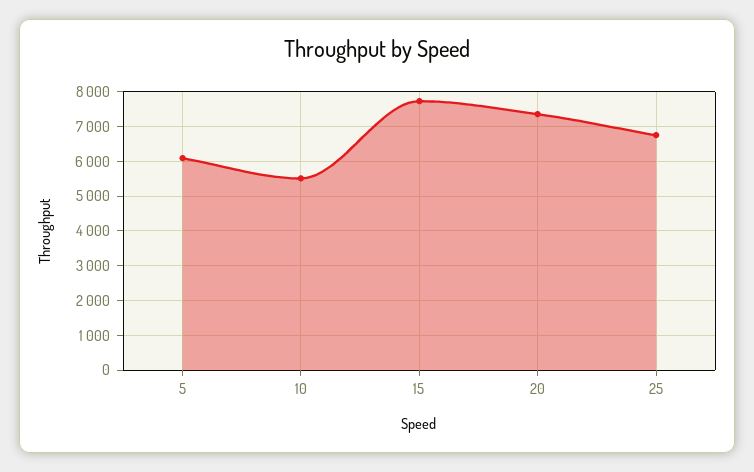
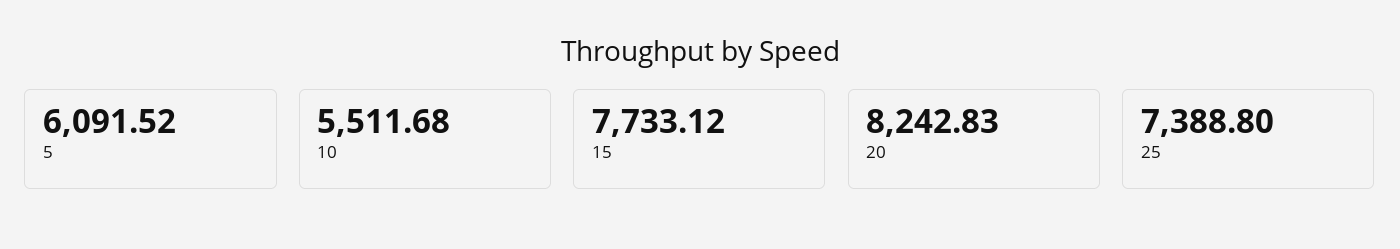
  {
    "5": 6091.52,
    "10": 5511.68,
    "15": 7733.12,
-   "20": 7400,
+   "20": 8242.83,
-   "25": 6800
+   "25": 7388.8
  }

